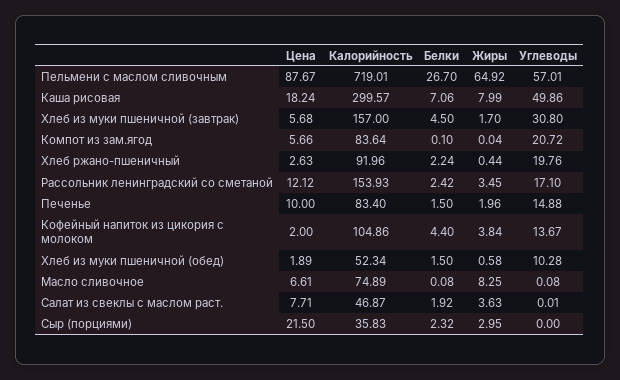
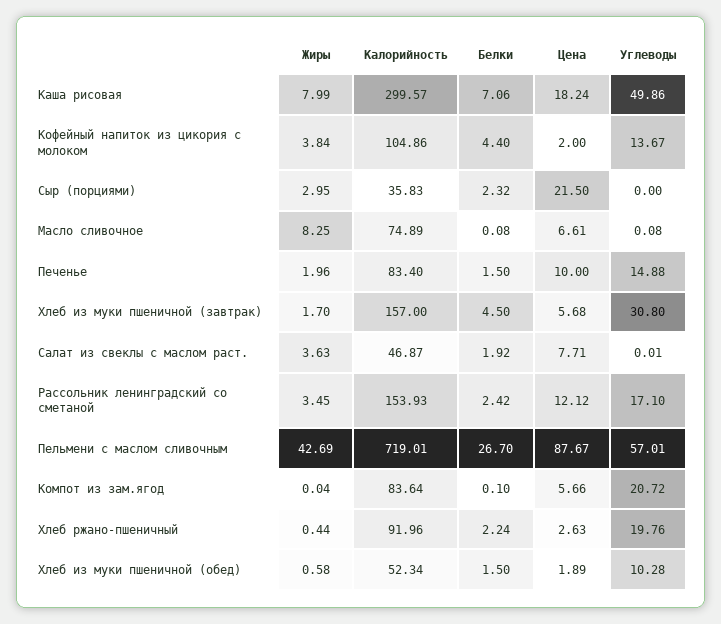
  {
    "Цена": {
      "Пельмени с маслом сливочным": 87.67,
      "Каша рисовая": 18.24,
      "Хлеб из муки пшеничной (завтрак)": 5.68,
      "Компот из зам.ягод": 5.66,
      "Хлеб ржано-пшеничный": 2.63,
      "Рассольник ленинградский со сметаной": 12.12,
      "Печенье": 10,
      "Кофейный напиток из цикория с молоком": 2,
      "Хлеб из муки пшеничной (обед)": 1.89,
      "Масло сливочное": 6.61,
      "Салат из свеклы с маслом раст.": 7.71,
      "Сыр (порциями)": 21.5
    },
    "Калорийность": {
      "Пельмени с маслом сливочным": 719.01,
      "Каша рисовая": 299.57,
      "Хлеб из муки пшеничной (завтрак)": 157,
      "Компот из зам.ягод": 83.64,
      "Хлеб ржано-пшеничный": 91.96,
      "Рассольник ленинградский со сметаной": 153.93,
      "Печенье": 83.4,
      "Кофейный напиток из цикория с молоком": 104.86,
      "Хлеб из муки пшеничной (обед)": 52.34,
      "Масло сливочное": 74.89,
      "Салат из свеклы с маслом раст.": 46.87,
      "Сыр (порциями)": 35.83
    },
    "Белки": {
      "Пельмени с маслом сливочным": 26.7,
      "Каша рисовая": 7.06,
      "Хлеб из муки пшеничной (завтрак)": 4.5,
      "Компот из зам.ягод": 0.1,
      "Хлеб ржано-пшеничный": 2.24,
      "Рассольник ленинградский со сметаной": 2.42,
      "Печенье": 1.5,
      "Кофейный напиток из цикория с молоком": 4.4,
      "Хлеб из муки пшеничной (обед)": 1.5,
      "Масло сливочное": 0.08,
      "Салат из свеклы с маслом раст.": 1.92,
      "Сыр (порциями)": 2.32
    },
    "Жиры": {
-     "Пельмени с маслом сливочным": 64.92,
+     "Пельмени с маслом сливочным": 42.69,
      "Каша рисовая": 7.99,
      "Хлеб из муки пшеничной (завтрак)": 1.7,
      "Компот из зам.ягод": 0.04,
      "Хлеб ржано-пшеничный": 0.44,
      "Рассольник ленинградский со сметаной": 3.45,
      "Печенье": 1.96,
      "Кофейный напиток из цикория с молоком": 3.84,
      "Хлеб из муки пшеничной (обед)": 0.58,
      "Масло сливочное": 8.25,
      "Салат из свеклы с маслом раст.": 3.63,
      "Сыр (порциями)": 2.95
    },
    "Углеводы": {
      "Пельмени с маслом сливочным": 57.01,
      "Каша рисовая": 49.86,
      "Хлеб из муки пшеничной (завтрак)": 30.8,
      "Компот из зам.ягод": 20.72,
      "Хлеб ржано-пшеничный": 19.76,
      "Рассольник ленинградский со сметаной": 17.1,
      "Печенье": 14.88,
      "Кофейный напиток из цикория с молоком": 13.67,
      "Хлеб из муки пшеничной (обед)": 10.28,
      "Масло сливочное": 0.08,
      "Салат из свеклы с маслом раст.": 0.01,
      "Сыр (порциями)": 0
    }
  }

